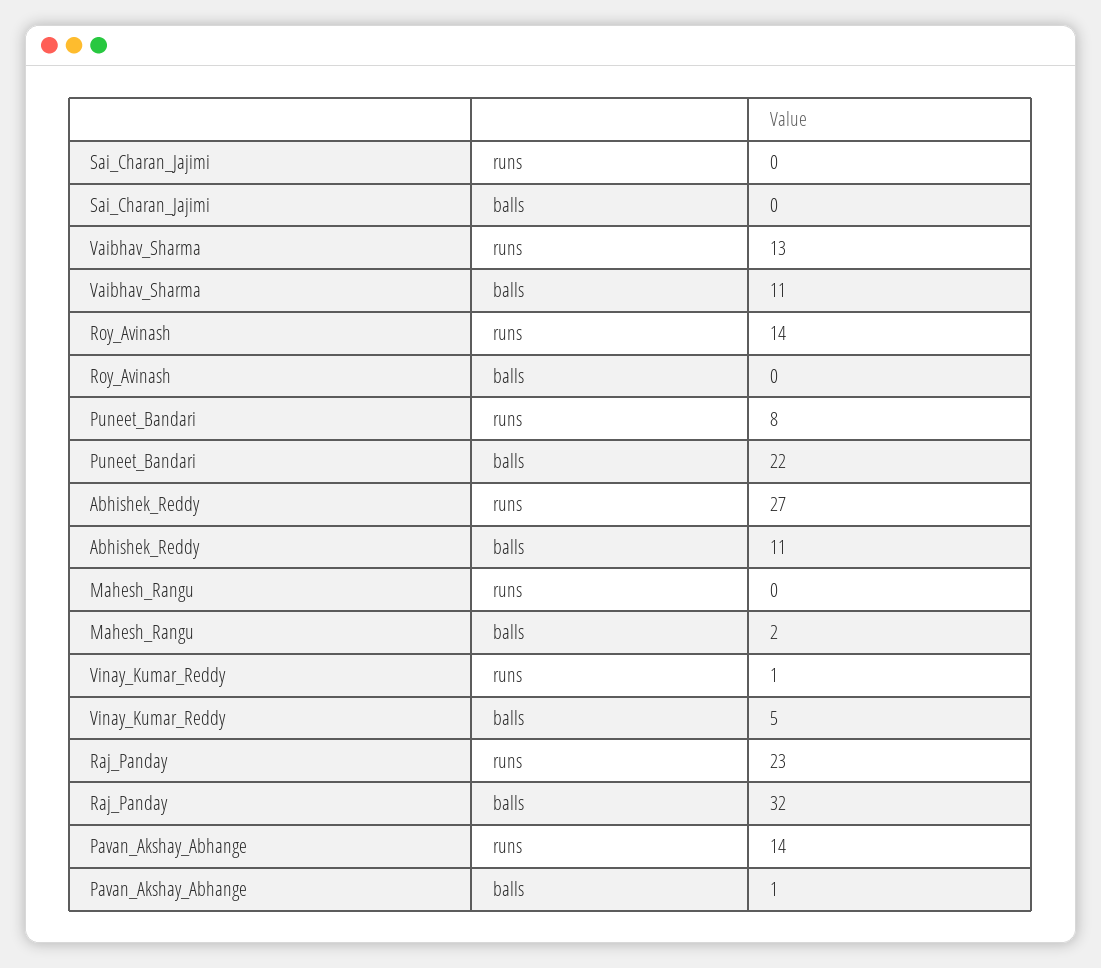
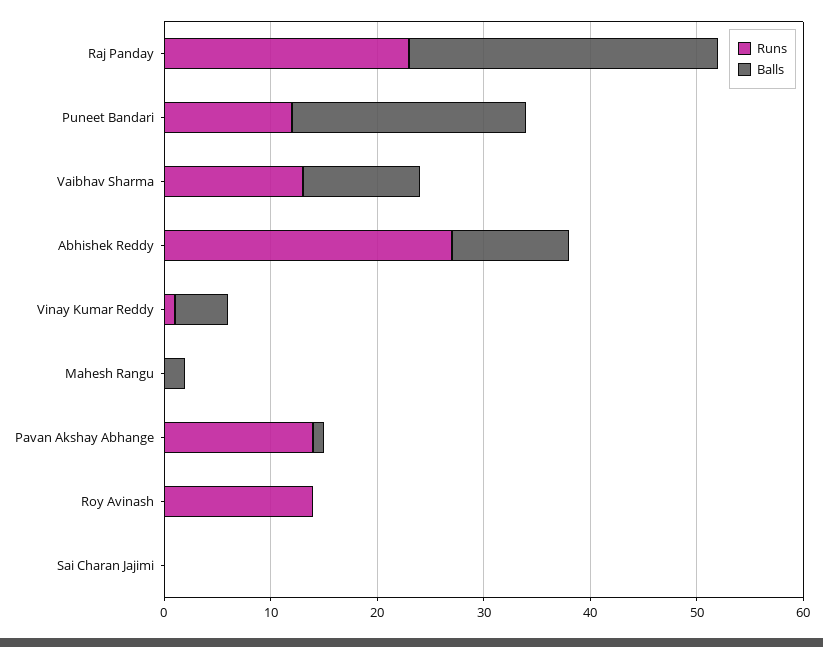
  {
    "runs": {
      "Sai_Charan_Jajimi": 0,
      "Vaibhav_Sharma": 13,
      "Roy_Avinash": 14,
-     "Puneet_Bandari": 8,
+     "Puneet_Bandari": 12,
      "Abhishek_Reddy": 27,
      "Mahesh_Rangu": 0,
      "Vinay_Kumar_Reddy": 1,
      "Raj_Panday": 23,
      "Pavan_Akshay_Abhange": 14
    },
    "balls": {
      "Sai_Charan_Jajimi": 0,
      "Vaibhav_Sharma": 11,
      "Roy_Avinash": 0,
      "Puneet_Bandari": 22,
      "Abhishek_Reddy": 11,
      "Mahesh_Rangu": 2,
      "Vinay_Kumar_Reddy": 5,
-     "Raj_Panday": 32,
+     "Raj_Panday": 29,
      "Pavan_Akshay_Abhange": 1
    }
  }

